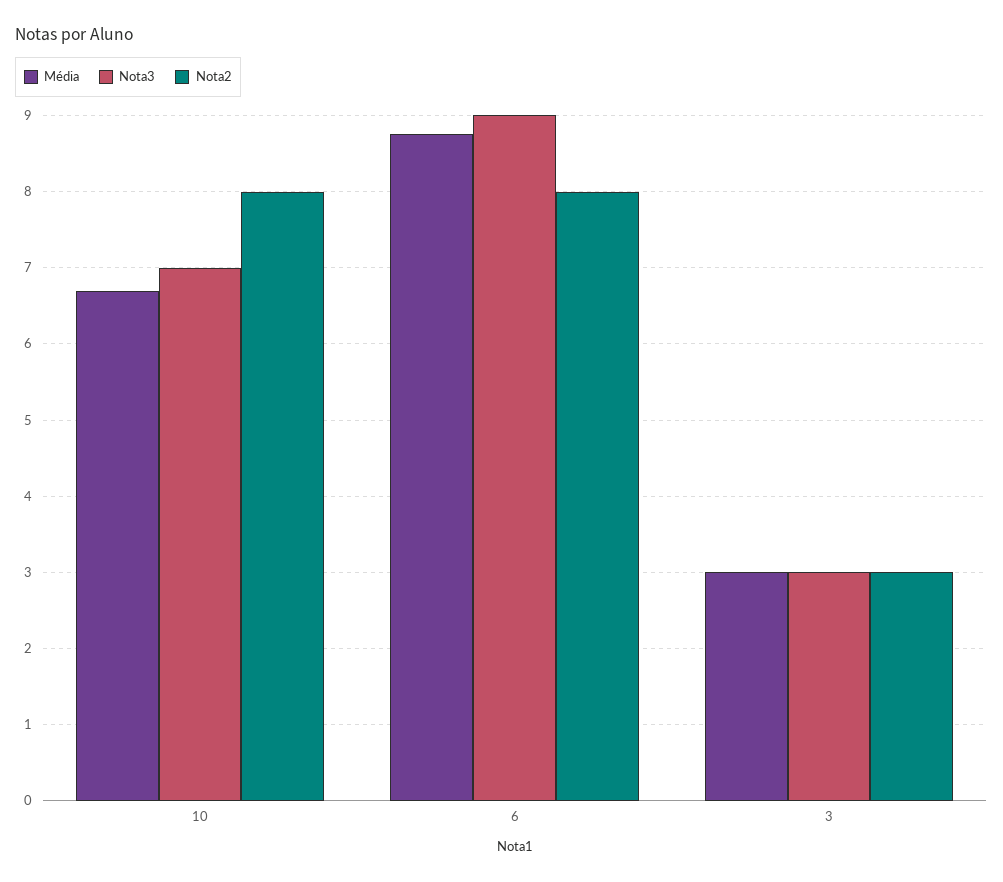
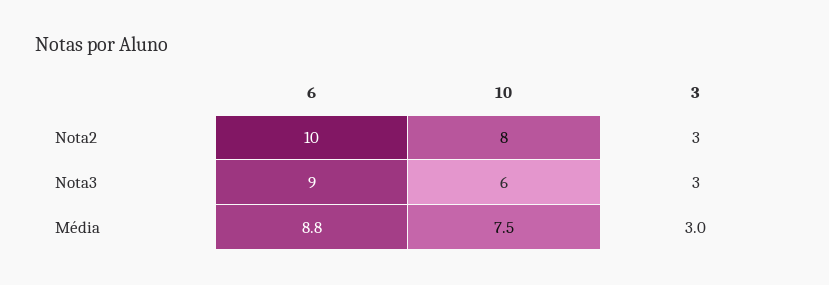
  {
    "Média": {
-     "10": 6.7,
+     "10": 7.5,
      "6": 8.8,
      "3": 3
    },
    "Nota3": {
-     "10": 7,
+     "10": 6,
      "6": 9,
      "3": 3
    },
    "Nota2": {
      "10": 8,
-     "6": 8,
+     "6": 10,
      "3": 3
    }
  }

